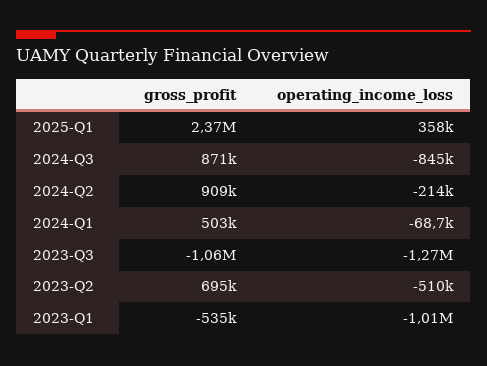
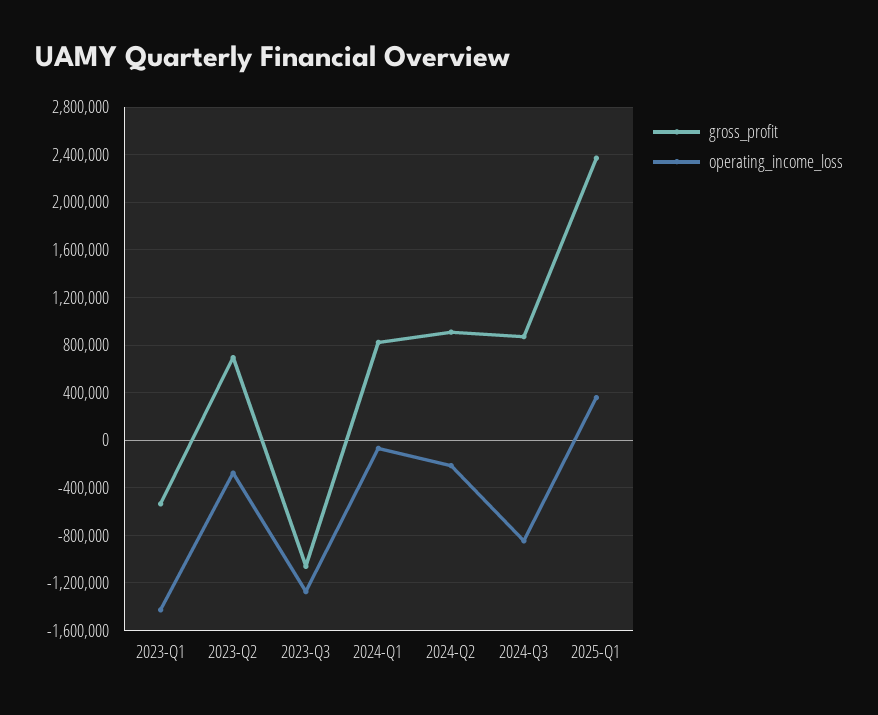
  {
    "gross_profit": {
      "2025-Q1": 2370000,
      "2024-Q3": 871000,
      "2024-Q2": 909000,
-     "2024-Q1": 503000,
+     "2024-Q1": 800000,
      "2023-Q3": -1060000,
      "2023-Q2": 695000,
      "2023-Q1": -535000
    },
    "operating_income_loss": {
      "2025-Q1": 358000,
      "2024-Q3": -845000,
      "2024-Q2": -214000,
      "2024-Q1": -68700,
      "2023-Q3": -1270000,
-     "2023-Q2": -510000,
+     "2023-Q2": -300000,
-     "2023-Q1": -1010000
+     "2023-Q1": -1400000
    }
  }

